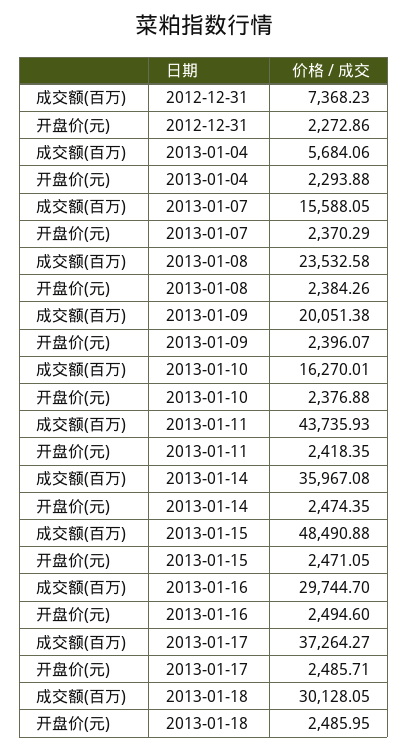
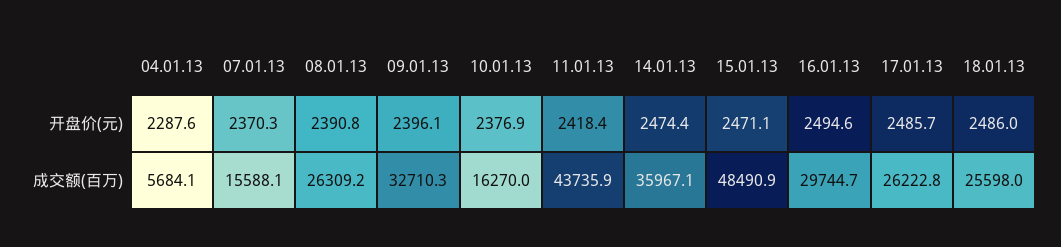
  {
    "成交额(百万)": {
-     "2012-12-31": 7368.23,
      "2013-01-04": 5684.06,
      "2013-01-07": 15588.05,
-     "2013-01-08": 23532.58,
+     "2013-01-08": 26309.2,
-     "2013-01-09": 20051.38,
+     "2013-01-09": 32710.3,
      "2013-01-10": 16270.01,
      "2013-01-11": 43735.93,
      "2013-01-14": 35967.08,
      "2013-01-15": 48490.88,
      "2013-01-16": 29744.7,
-     "2013-01-17": 37264.27,
+     "2013-01-17": 26222.8,
-     "2013-01-18": 30128.05
+     "2013-01-18": 25598
    },
    "开盘价(元)": {
-     "2012-12-31": 2272.86,
-     "2013-01-04": 2293.88,
+     "2013-01-04": 2287.6,
      "2013-01-07": 2370.29,
-     "2013-01-08": 2384.26,
+     "2013-01-08": 2390.8,
      "2013-01-09": 2396.07,
      "2013-01-10": 2376.88,
      "2013-01-11": 2418.35,
      "2013-01-14": 2474.35,
      "2013-01-15": 2471.05,
      "2013-01-16": 2494.6,
      "2013-01-17": 2485.71,
      "2013-01-18": 2485.95
    }
  }

